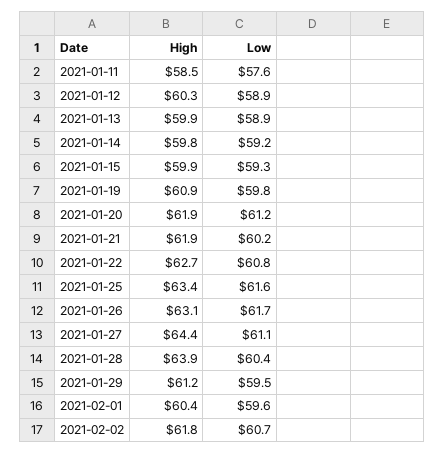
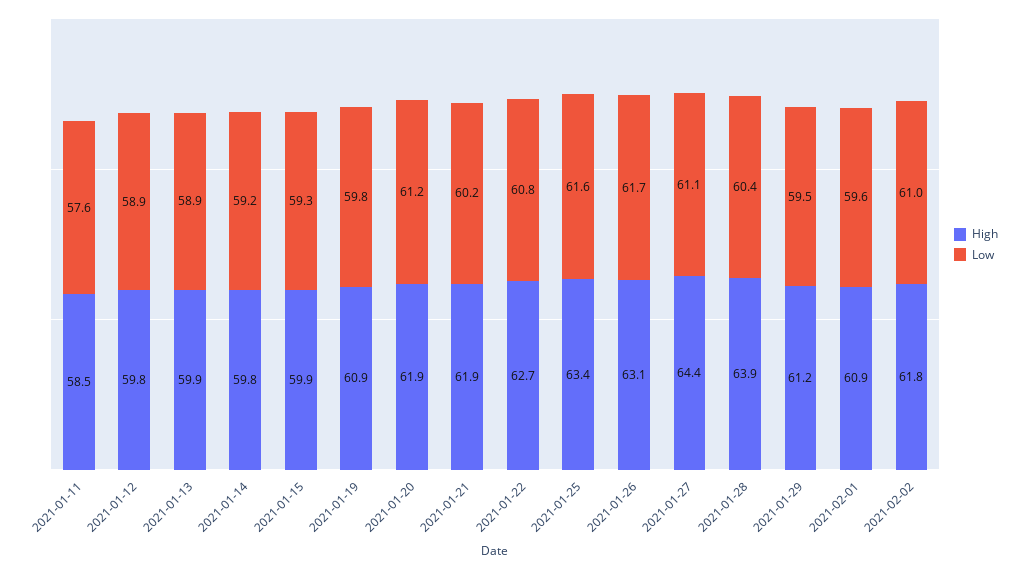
  {
    "High": {
      "2021-01-11": 58.5,
-     "2021-01-12": 60.3,
+     "2021-01-12": 59.8,
      "2021-01-13": 59.9,
      "2021-01-14": 59.8,
      "2021-01-15": 59.9,
      "2021-01-19": 60.9,
      "2021-01-20": 61.9,
      "2021-01-21": 61.9,
      "2021-01-22": 62.7,
      "2021-01-25": 63.4,
      "2021-01-26": 63.1,
      "2021-01-27": 64.4,
      "2021-01-28": 63.9,
      "2021-01-29": 61.2,
-     "2021-02-01": 60.4,
+     "2021-02-01": 60.9,
      "2021-02-02": 61.8
    },
    "Low": {
      "2021-01-11": 57.6,
      "2021-01-12": 58.9,
      "2021-01-13": 58.9,
      "2021-01-14": 59.2,
      "2021-01-15": 59.3,
      "2021-01-19": 59.8,
      "2021-01-20": 61.2,
      "2021-01-21": 60.2,
      "2021-01-22": 60.8,
      "2021-01-25": 61.6,
      "2021-01-26": 61.7,
      "2021-01-27": 61.1,
      "2021-01-28": 60.4,
      "2021-01-29": 59.5,
      "2021-02-01": 59.6,
-     "2021-02-02": 60.7
+     "2021-02-02": 61
    }
  }

